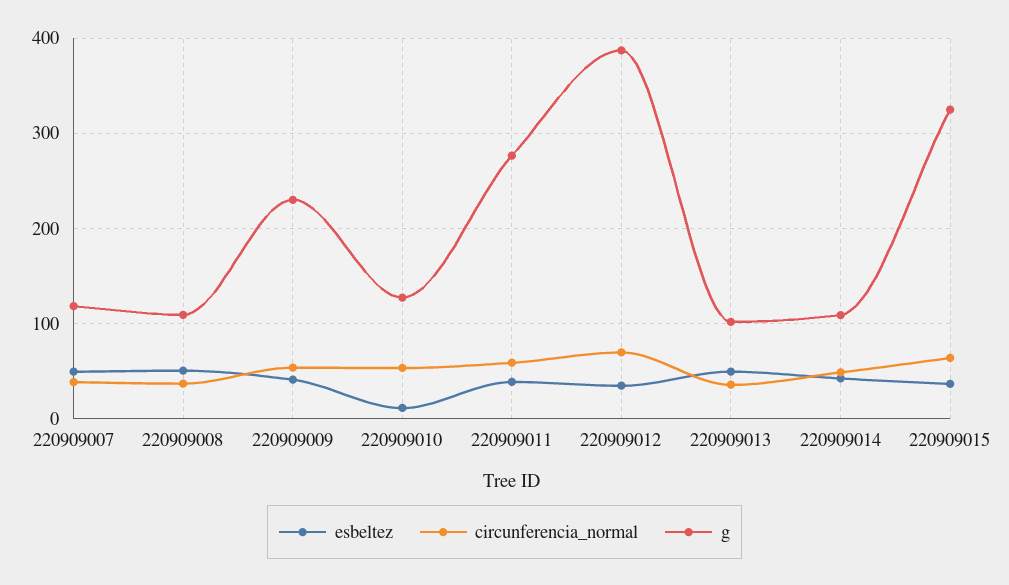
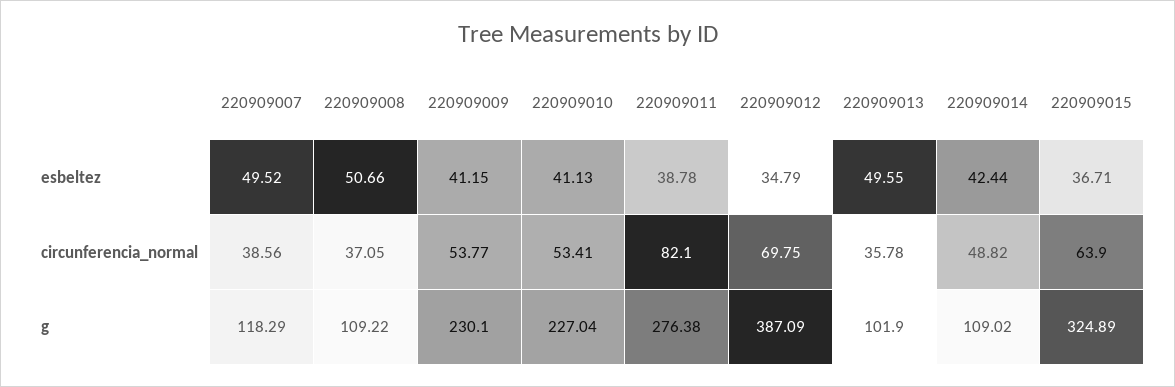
  {
    "esbeltez": {
      "220909007": 49.52,
      "220909008": 50.66,
      "220909009": 41.15,
-     "220909010": 10,
+     "220909010": 41.13,
      "220909011": 38.78,
      "220909012": 34.79,
      "220909013": 49.55,
      "220909014": 42.44,
      "220909015": 36.71
    },
    "circunferencia_normal": {
      "220909007": 38.56,
      "220909008": 37.05,
      "220909009": 53.77,
      "220909010": 53.41,
-     "220909011": 60,
+     "220909011": 82.1,
      "220909012": 69.75,
      "220909013": 35.78,
      "220909014": 48.82,
      "220909015": 63.9
    },
    "g": {
      "220909007": 118.29,
      "220909008": 109.22,
      "220909009": 230.1,
-     "220909010": 130,
+     "220909010": 227.04,
      "220909011": 276.38,
      "220909012": 387.09,
      "220909013": 101.9,
      "220909014": 109.02,
      "220909015": 324.89
    }
  }

